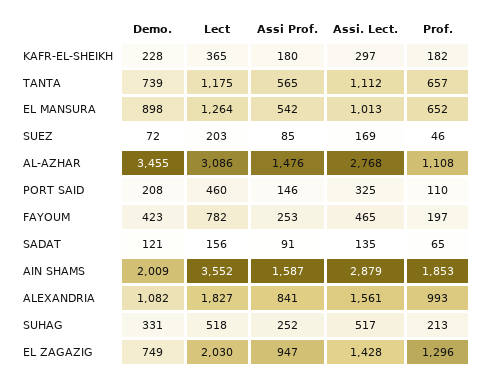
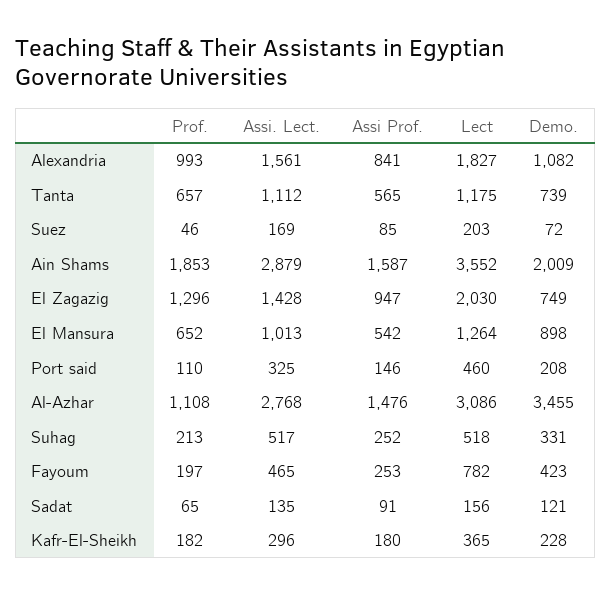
  {
    "Demo.": {
      "KAFR-EL-SHEIKH": 228,
      "TANTA": 739,
      "EL MANSURA": 898,
      "SUEZ": 72,
      "AL-AZHAR": 3455,
      "PORT SAID": 208,
      "FAYOUM": 423,
      "SADAT": 121,
      "AIN SHAMS": 2009,
      "ALEXANDRIA": 1082,
      "SUHAG": 331,
      "EL ZAGAZIG": 749
    },
    "Lect": {
      "KAFR-EL-SHEIKH": 365,
      "TANTA": 1175,
      "EL MANSURA": 1264,
      "SUEZ": 203,
      "AL-AZHAR": 3086,
      "PORT SAID": 460,
      "FAYOUM": 782,
      "SADAT": 156,
      "AIN SHAMS": 3552,
      "ALEXANDRIA": 1827,
      "SUHAG": 518,
      "EL ZAGAZIG": 2030
    },
    "Assi Prof.": {
      "KAFR-EL-SHEIKH": 180,
      "TANTA": 565,
      "EL MANSURA": 542,
      "SUEZ": 85,
      "AL-AZHAR": 1476,
      "PORT SAID": 146,
      "FAYOUM": 253,
      "SADAT": 91,
      "AIN SHAMS": 1587,
      "ALEXANDRIA": 841,
      "SUHAG": 252,
      "EL ZAGAZIG": 947
    },
    "Assi. Lect.": {
-     "KAFR-EL-SHEIKH": 297,
+     "KAFR-EL-SHEIKH": 296,
      "TANTA": 1112,
      "EL MANSURA": 1013,
      "SUEZ": 169,
      "AL-AZHAR": 2768,
      "PORT SAID": 325,
      "FAYOUM": 465,
      "SADAT": 135,
      "AIN SHAMS": 2879,
      "ALEXANDRIA": 1561,
      "SUHAG": 517,
      "EL ZAGAZIG": 1428
    },
    "Prof.": {
      "KAFR-EL-SHEIKH": 182,
      "TANTA": 657,
      "EL MANSURA": 652,
      "SUEZ": 46,
      "AL-AZHAR": 1108,
      "PORT SAID": 110,
      "FAYOUM": 197,
      "SADAT": 65,
      "AIN SHAMS": 1853,
      "ALEXANDRIA": 993,
      "SUHAG": 213,
      "EL ZAGAZIG": 1296
    }
  }

